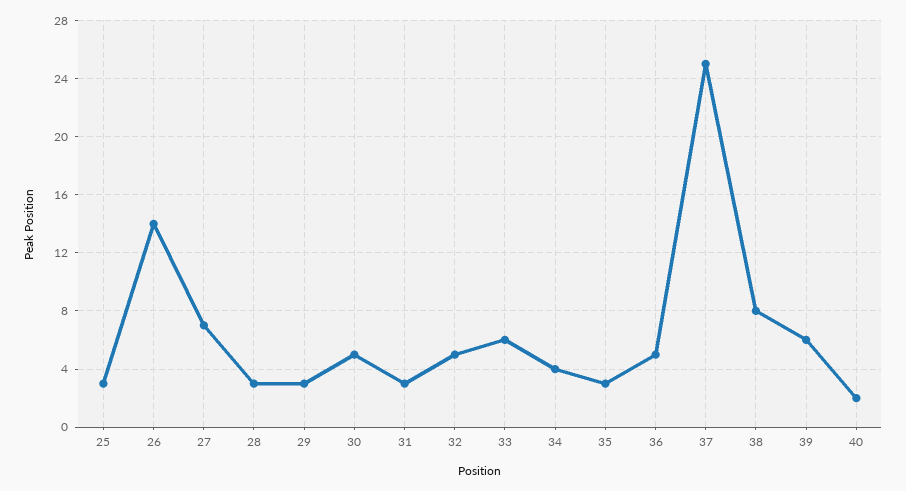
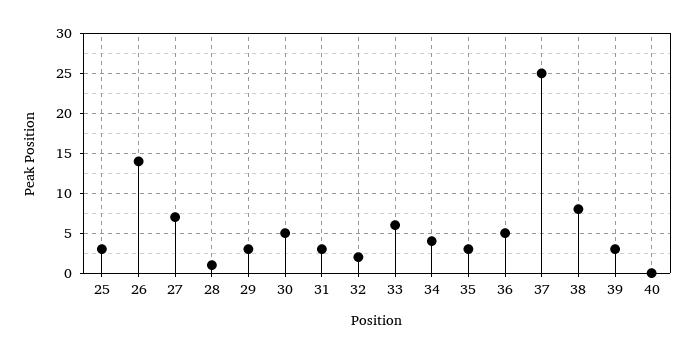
  {
    "25": 3,
    "26": 14,
    "27": 7,
-   "28": 3,
+   "28": 1,
    "29": 3,
    "30": 5,
    "31": 3,
-   "32": 5,
+   "32": 2,
    "33": 6,
    "34": 4,
    "35": 3,
    "36": 5,
    "37": 25,
    "38": 8,
-   "39": 6,
+   "39": 3,
-   "40": 2
+   "40": 0
  }

